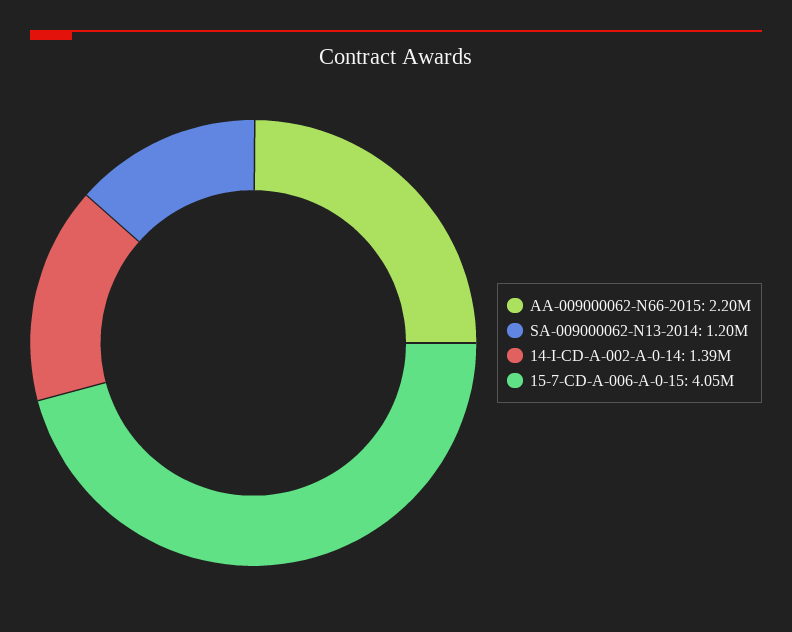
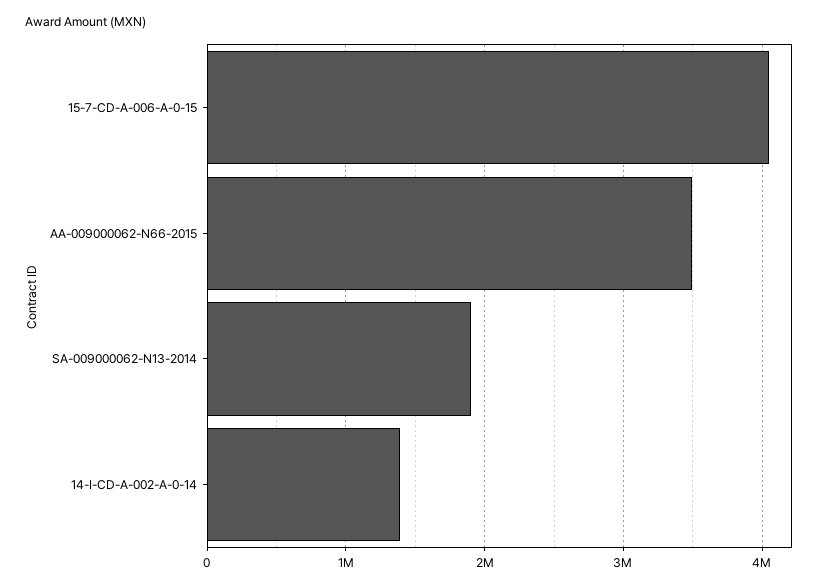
  {
-   "AA-009000062-N66-2015": 2200000,
+   "AA-009000062-N66-2015": 3500000,
-   "SA-009000062-N13-2014": 1200000,
+   "SA-009000062-N13-2014": 1900000,
    "14-I-CD-A-002-A-0-14": 1390000,
    "15-7-CD-A-006-A-0-15": 4050000
  }

